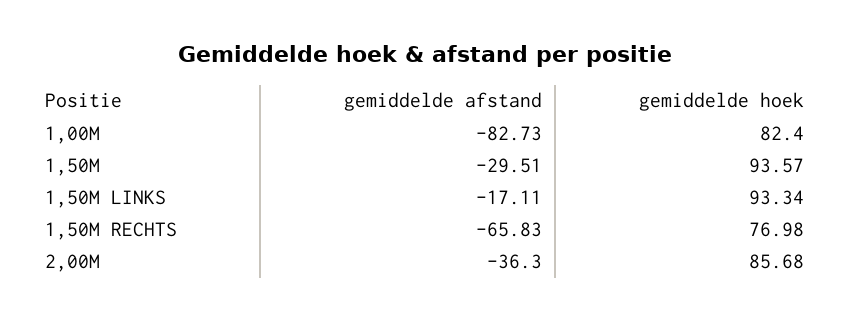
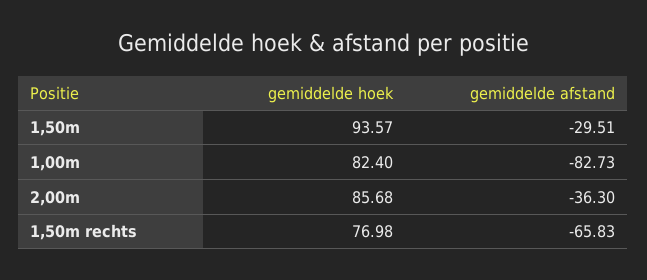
  {
    "gemiddelde afstand": {
      "1,00M": -82.73,
      "1,50M": -29.51,
-     "1,50M LINKS": -17.11,
      "1,50M RECHTS": -65.83,
      "2,00M": -36.3
    },
    "gemiddelde hoek": {
      "1,00M": 82.4,
      "1,50M": 93.57,
-     "1,50M LINKS": 93.34,
      "1,50M RECHTS": 76.98,
      "2,00M": 85.68
    }
  }

